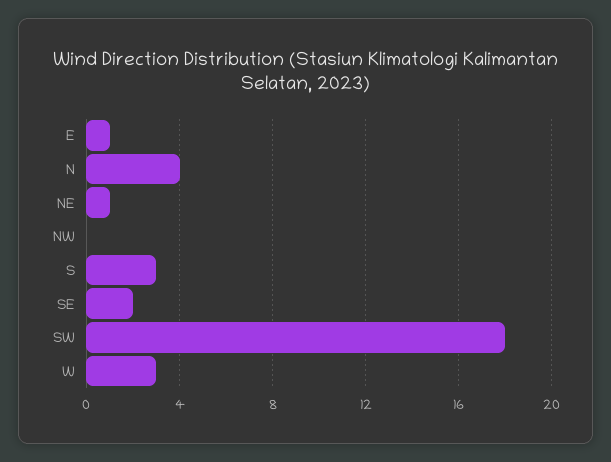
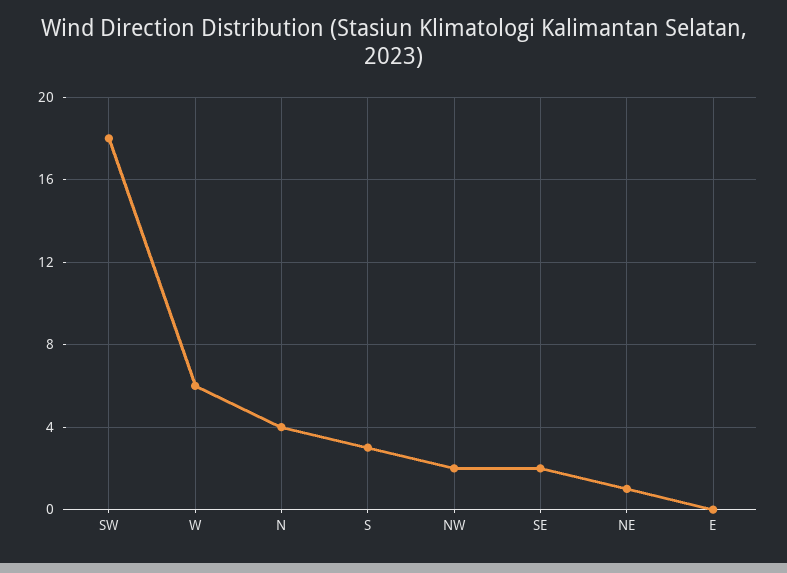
  {
-   "E": 1,
+   "E": 0,
    "N": 4,
    "NE": 1,
-   "NW": 0,
+   "NW": 2,
    "S": 3,
    "SE": 2,
    "SW": 18,
-   "W": 3
+   "W": 6
  }

